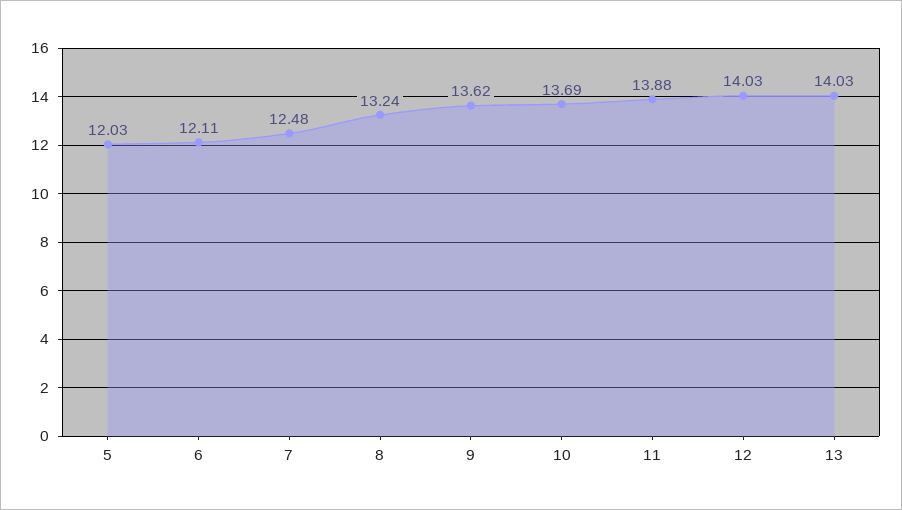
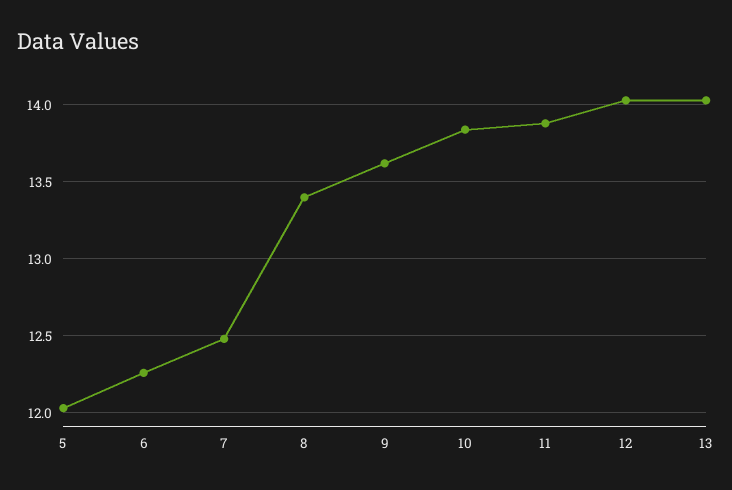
  {
    "5": 12.03,
-   "6": 12.11,
+   "6": 12.25,
    "7": 12.48,
-   "8": 13.24,
+   "8": 13.4,
    "9": 13.62,
-   "10": 13.69,
+   "10": 13.85,
    "11": 13.88,
    "12": 14.03,
    "13": 14.03
  }

